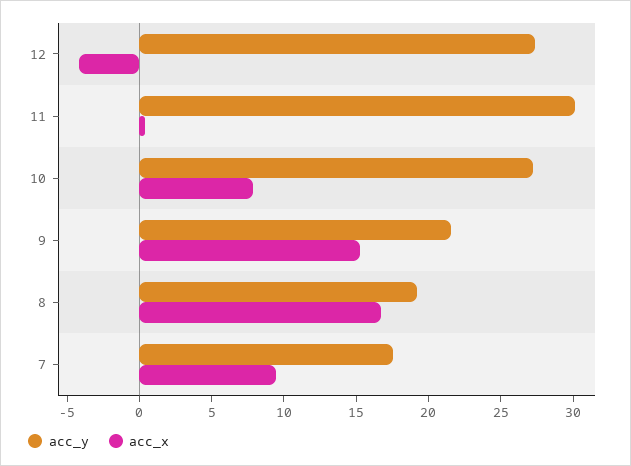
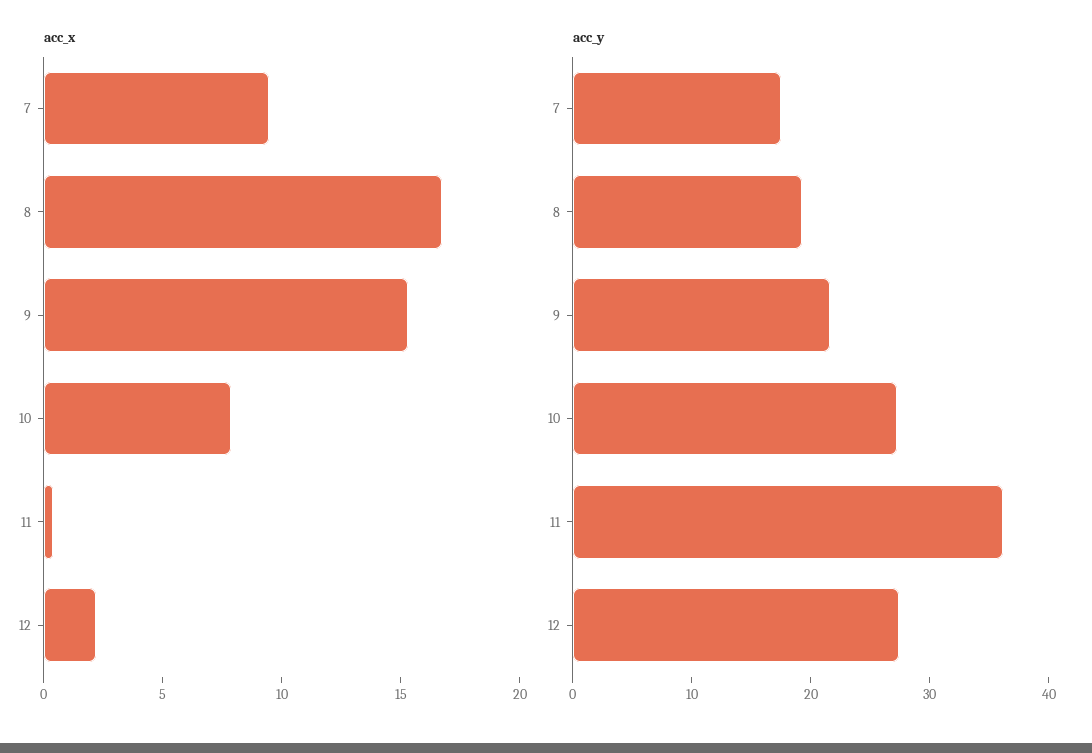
  {
    "acc_y": {
      "12": 27,
-     "11": 30,
+     "11": 36,
      "10": 27,
      "9": 22,
      "8": 19,
      "7": 18
    },
    "acc_x": {
-     "12": -4,
+     "12": 2,
      "11": 0,
      "10": 8,
      "9": 15,
      "8": 17,
      "7": 9
    }
  }

